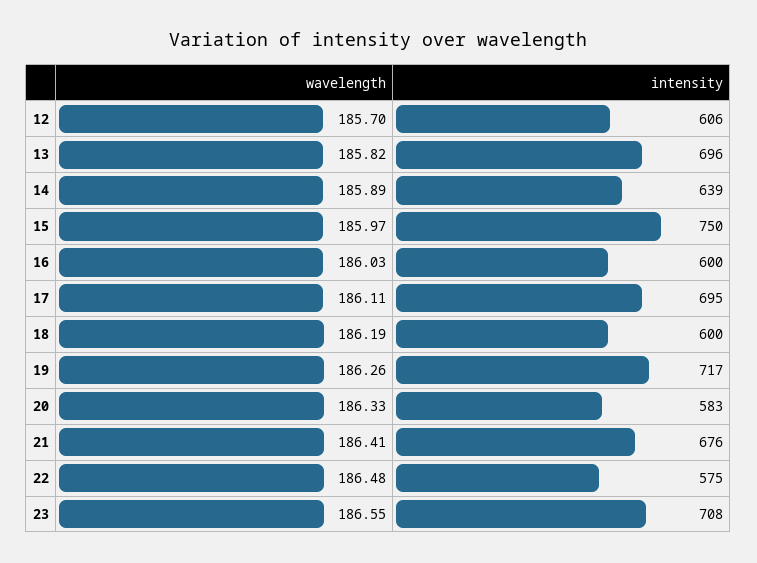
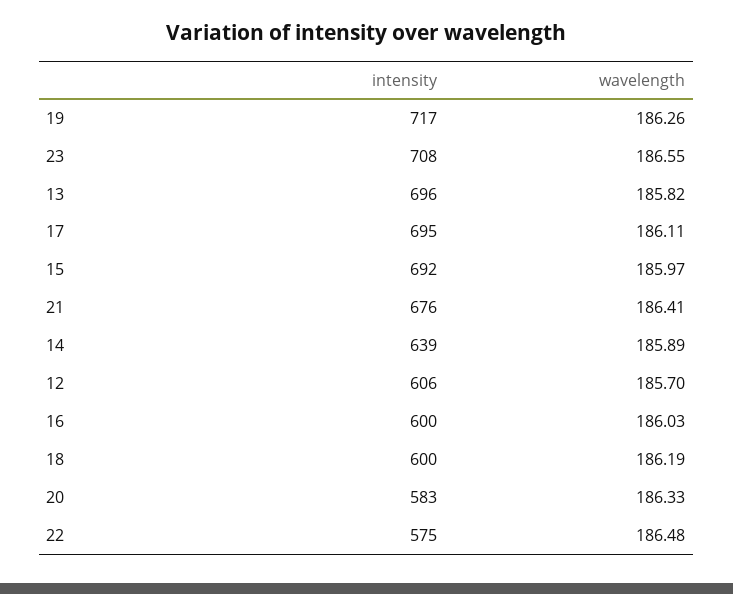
  {
    "wavelength": {
      "12": 185.7,
      "13": 185.82,
      "14": 185.89,
      "15": 185.97,
      "16": 186.03,
      "17": 186.11,
      "18": 186.19,
      "19": 186.26,
      "20": 186.33,
      "21": 186.41,
      "22": 186.48,
      "23": 186.55
    },
    "intensity": {
      "12": 606,
      "13": 696,
      "14": 639,
-     "15": 750,
+     "15": 692,
      "16": 600,
      "17": 695,
      "18": 600,
      "19": 717,
      "20": 583,
      "21": 676,
      "22": 575,
      "23": 708
    }
  }

